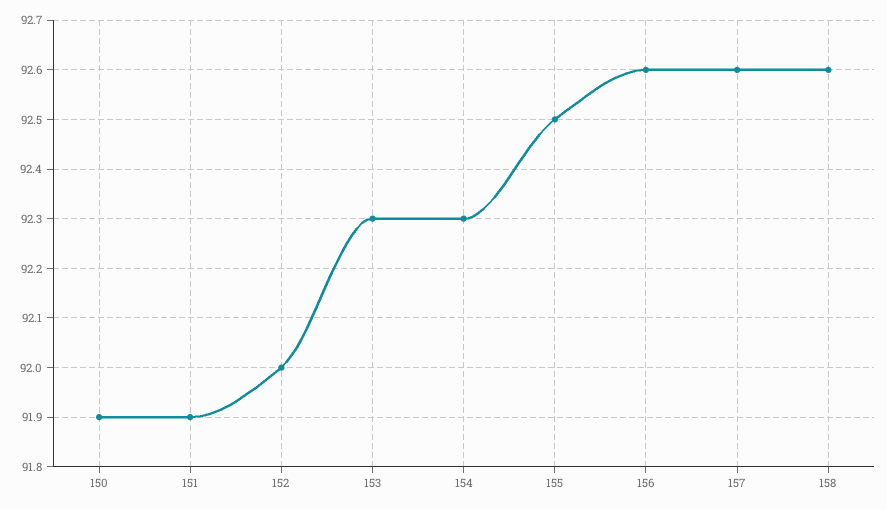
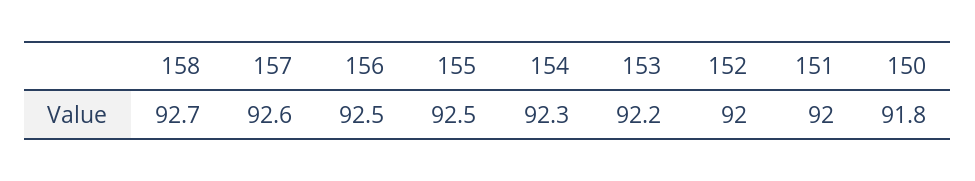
  {
-   "150": 91.9,
+   "150": 91.8,
-   "151": 91.9,
+   "151": 92,
    "152": 92,
-   "153": 92.3,
+   "153": 92.2,
    "154": 92.3,
    "155": 92.5,
-   "156": 92.6,
+   "156": 92.5,
    "157": 92.6,
-   "158": 92.6
+   "158": 92.7
  }

